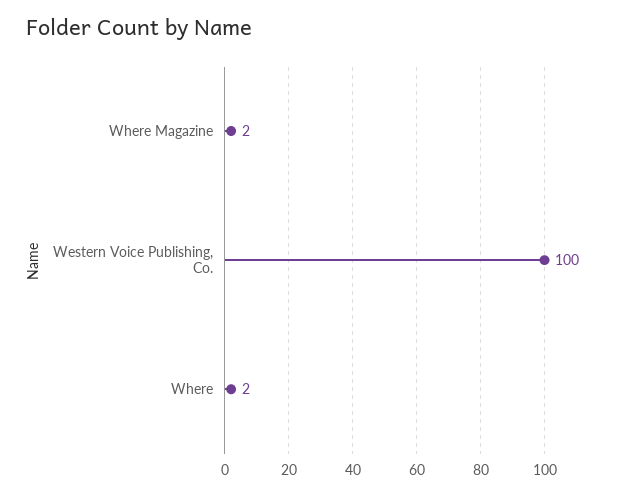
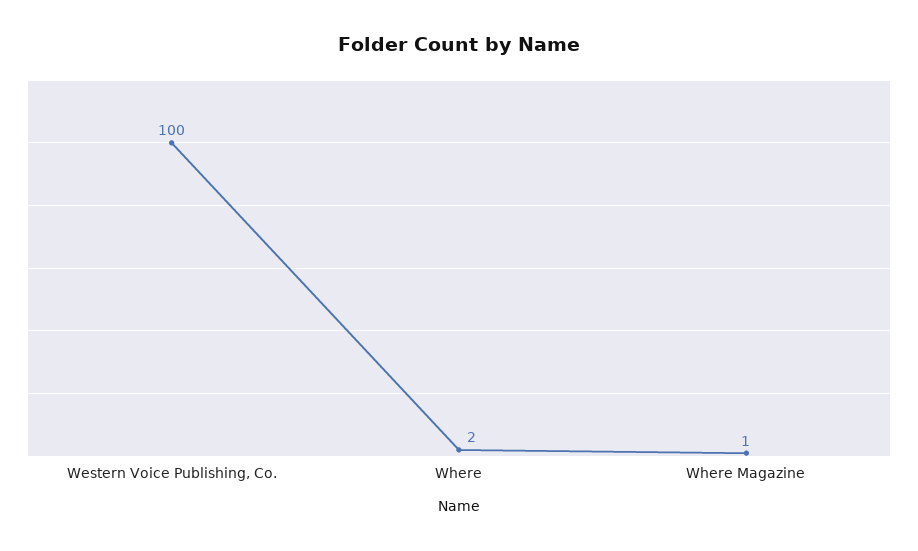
  {
-   "Where Magazine": 2,
+   "Where Magazine": 1,
    "Western Voice Publishing, Co.": 100,
    "Where": 2
  }

